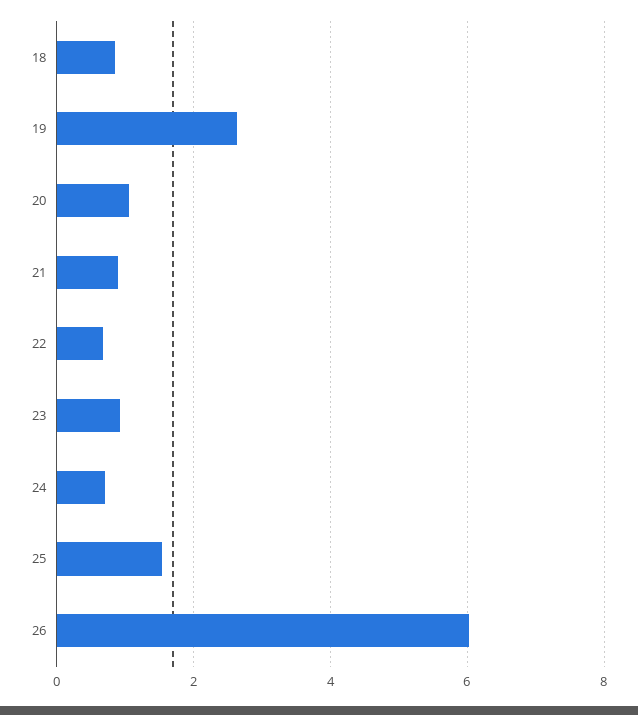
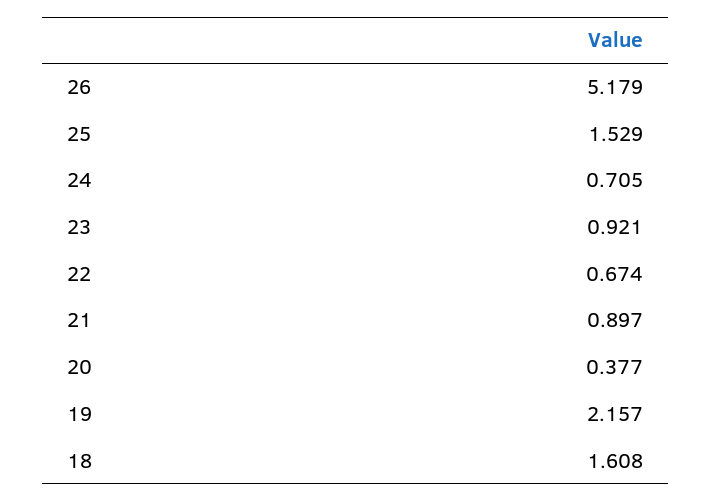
  {
-   "18": 0.8,
+   "18": 1.608,
-   "19": 2.6,
+   "19": 2.157,
-   "20": 1,
+   "20": 0.377,
    "21": 0.897,
    "22": 0.674,
    "23": 0.921,
    "24": 0.705,
    "25": 1.529,
-   "26": 6
+   "26": 5.179
  }

